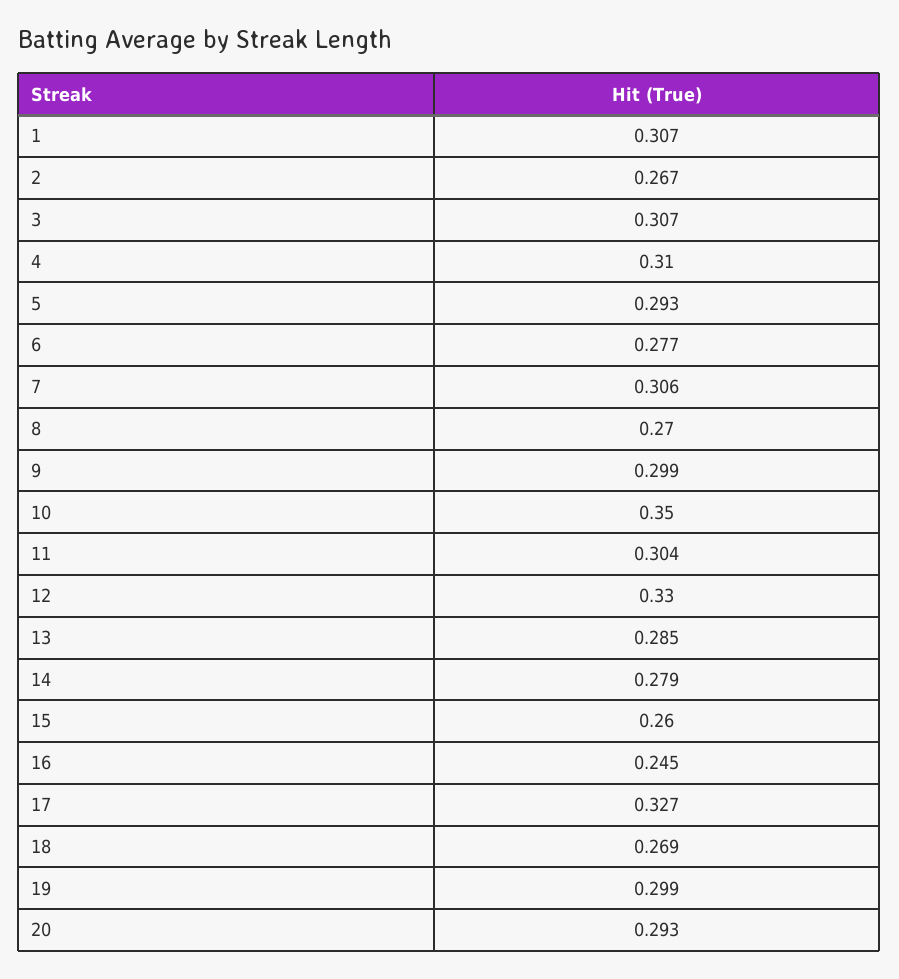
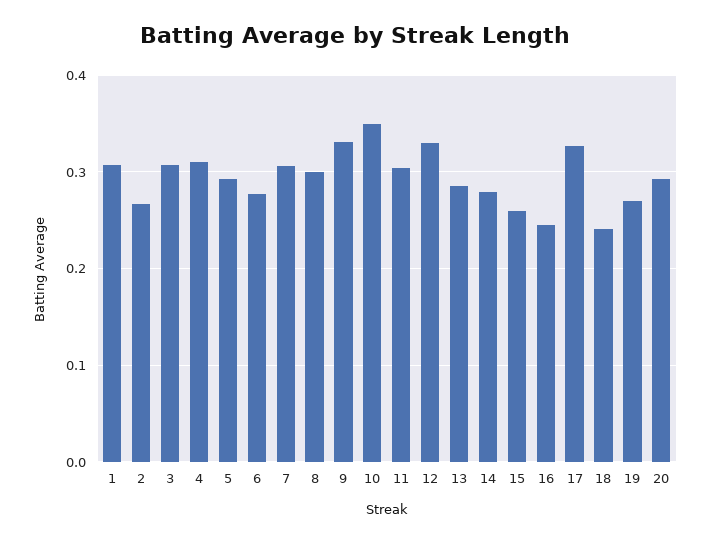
  {
    "1": 0.307,
    "2": 0.267,
    "3": 0.307,
    "4": 0.31,
    "5": 0.293,
    "6": 0.277,
    "7": 0.306,
-   "8": 0.27,
+   "8": 0.3,
-   "9": 0.299,
+   "9": 0.33,
    "10": 0.35,
    "11": 0.304,
    "12": 0.33,
    "13": 0.285,
    "14": 0.279,
    "15": 0.26,
    "16": 0.245,
    "17": 0.327,
-   "18": 0.269,
+   "18": 0.24,
-   "19": 0.299,
+   "19": 0.27,
    "20": 0.293
  }

